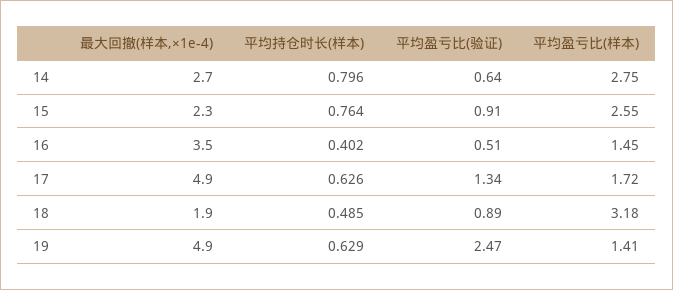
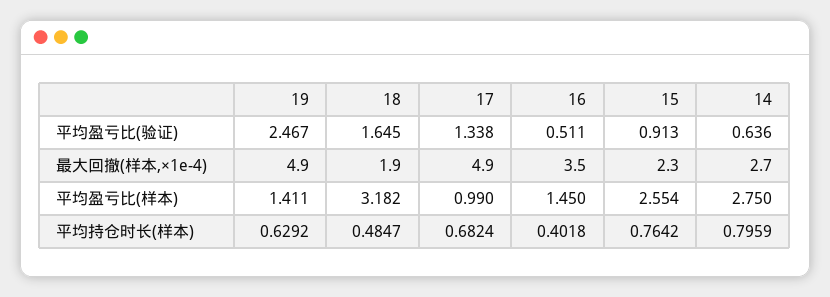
  {
    "最大回撤(样本,×1e-4)": {
      "14": 2.7,
      "15": 2.3,
      "16": 3.5,
      "17": 4.9,
      "18": 1.9,
      "19": 4.9
    },
    "平均持仓时长(样本)": {
      "14": 0.7959,
      "15": 0.7642,
      "16": 0.4018,
-     "17": 0.626,
+     "17": 0.6824,
      "18": 0.4847,
      "19": 0.6292
    },
    "平均盈亏比(验证)": {
      "14": 0.636,
      "15": 0.913,
      "16": 0.511,
      "17": 1.338,
-     "18": 0.89,
+     "18": 1.645,
      "19": 2.467
    },
    "平均盈亏比(样本)": {
      "14": 2.75,
      "15": 2.554,
      "16": 1.45,
-     "17": 1.72,
+     "17": 0.99,
      "18": 3.182,
      "19": 1.411
    }
  }

